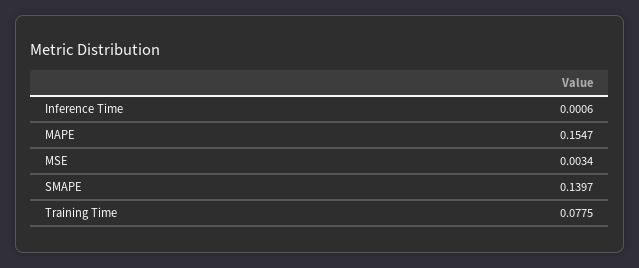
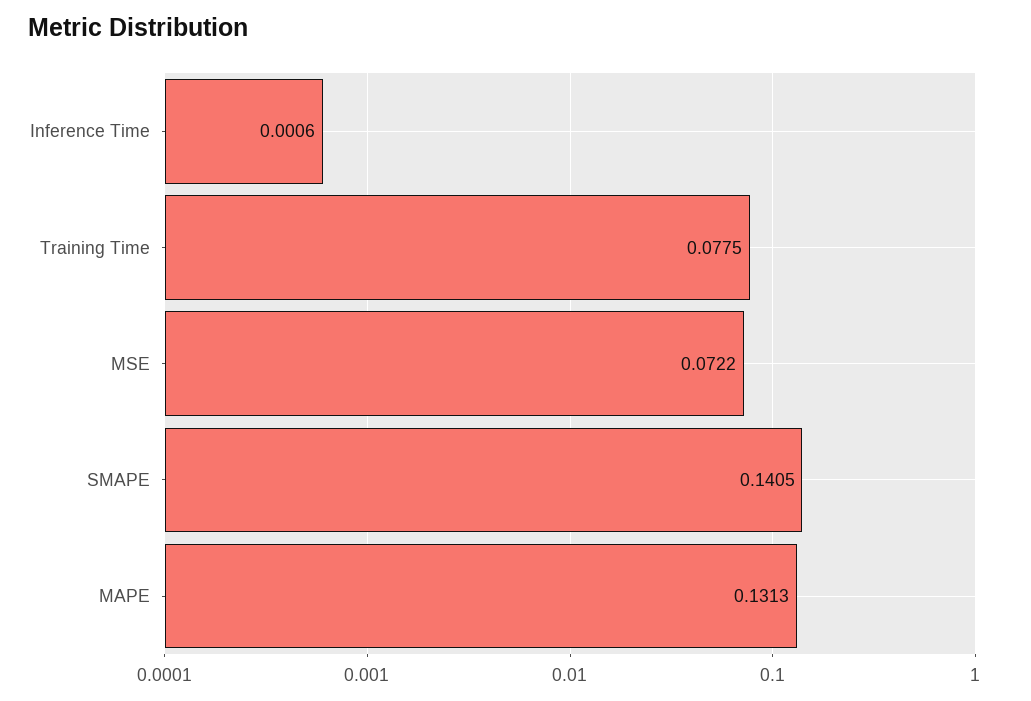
  {
    "Inference Time": 0.0006,
-   "MAPE": 0.1547,
+   "MAPE": 0.1313,
-   "MSE": 0.0034,
+   "MSE": 0.0722,
-   "SMAPE": 0.1397,
+   "SMAPE": 0.1405,
    "Training Time": 0.0775
  }

